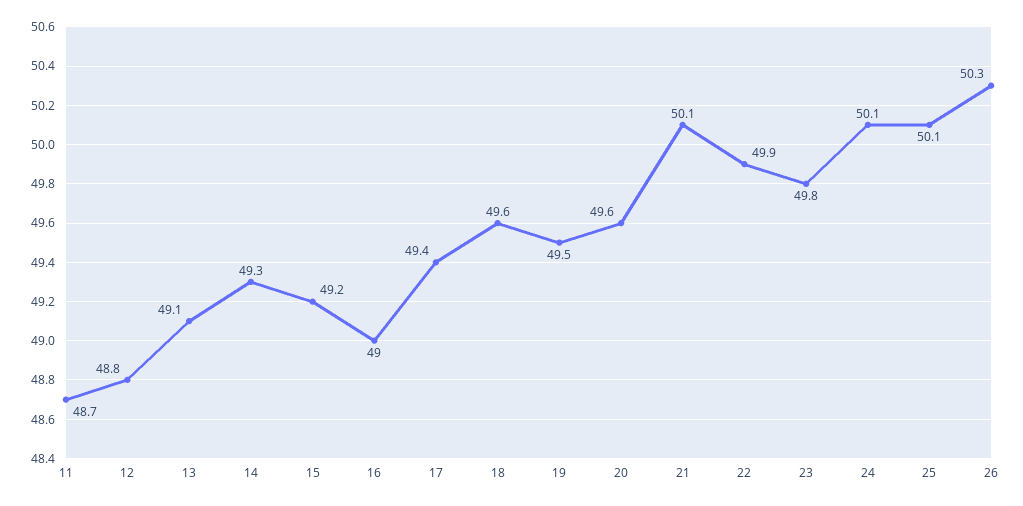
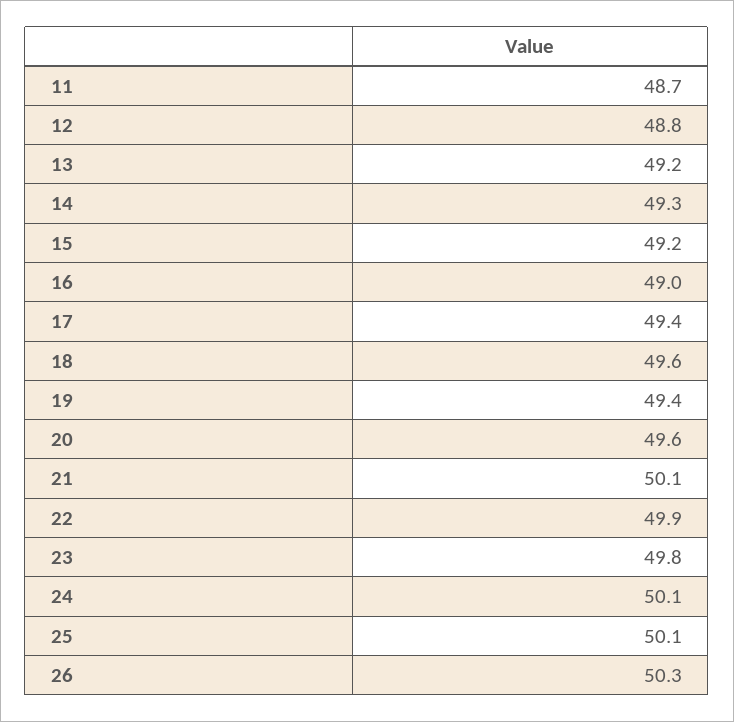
  {
    "11": 48.7,
    "12": 48.8,
-   "13": 49.1,
+   "13": 49.2,
    "14": 49.3,
    "15": 49.2,
    "16": 49,
    "17": 49.4,
    "18": 49.6,
-   "19": 49.5,
+   "19": 49.4,
    "20": 49.6,
    "21": 50.1,
    "22": 49.9,
    "23": 49.8,
    "24": 50.1,
    "25": 50.1,
    "26": 50.3
  }

